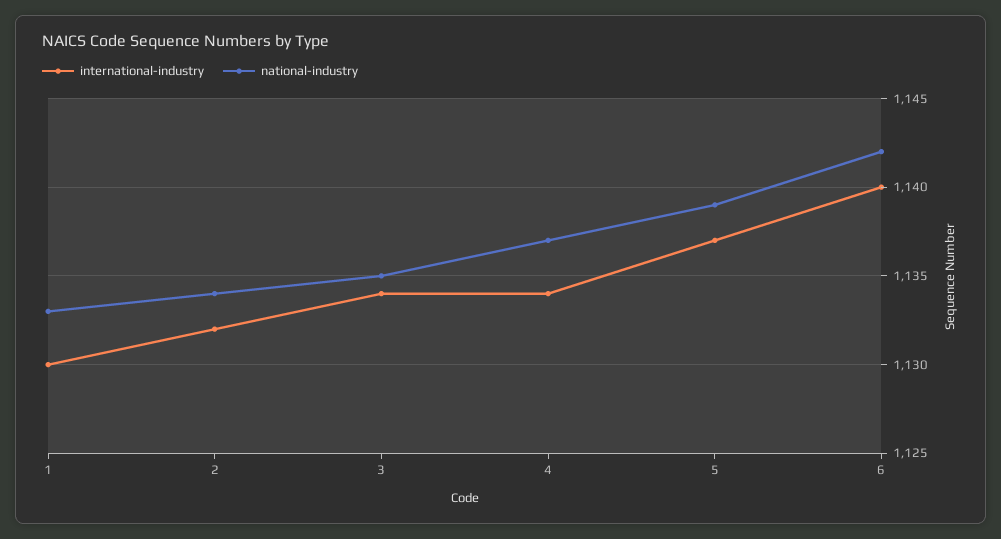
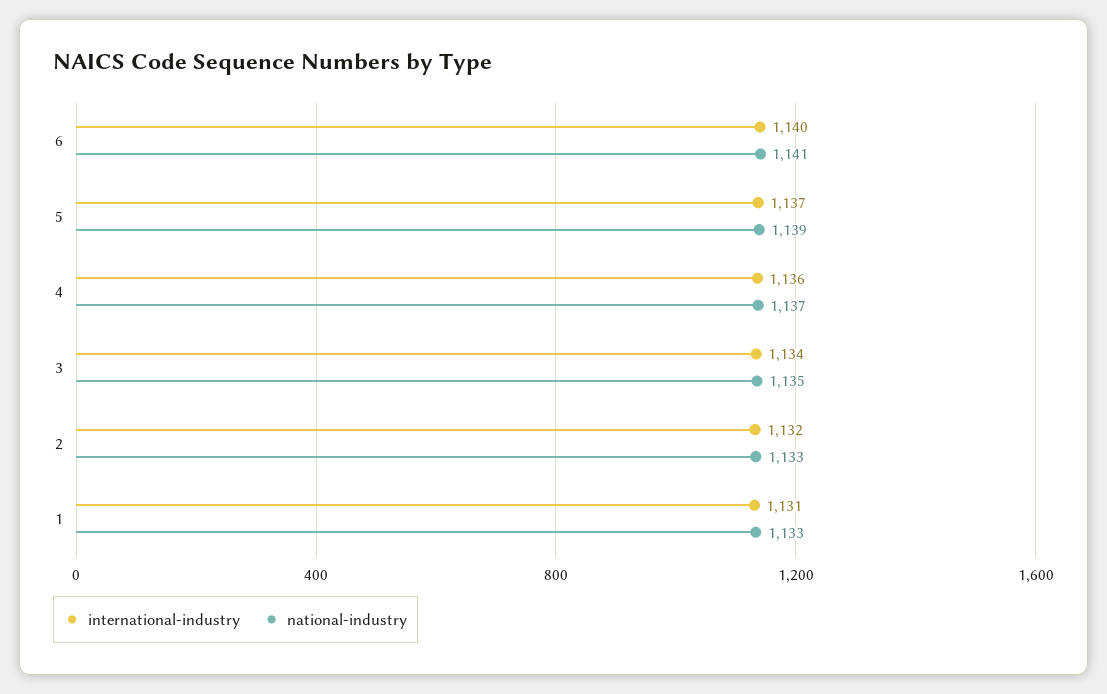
  {
    "international-industry": {
-     "1": 1130,
+     "1": 1131,
      "2": 1132,
      "3": 1134,
-     "4": 1134,
+     "4": 1136,
      "5": 1137,
      "6": 1140
    },
    "national-industry": {
      "1": 1133,
-     "2": 1134,
+     "2": 1133,
      "3": 1135,
      "4": 1137,
      "5": 1139,
-     "6": 1142
+     "6": 1141
    }
  }

